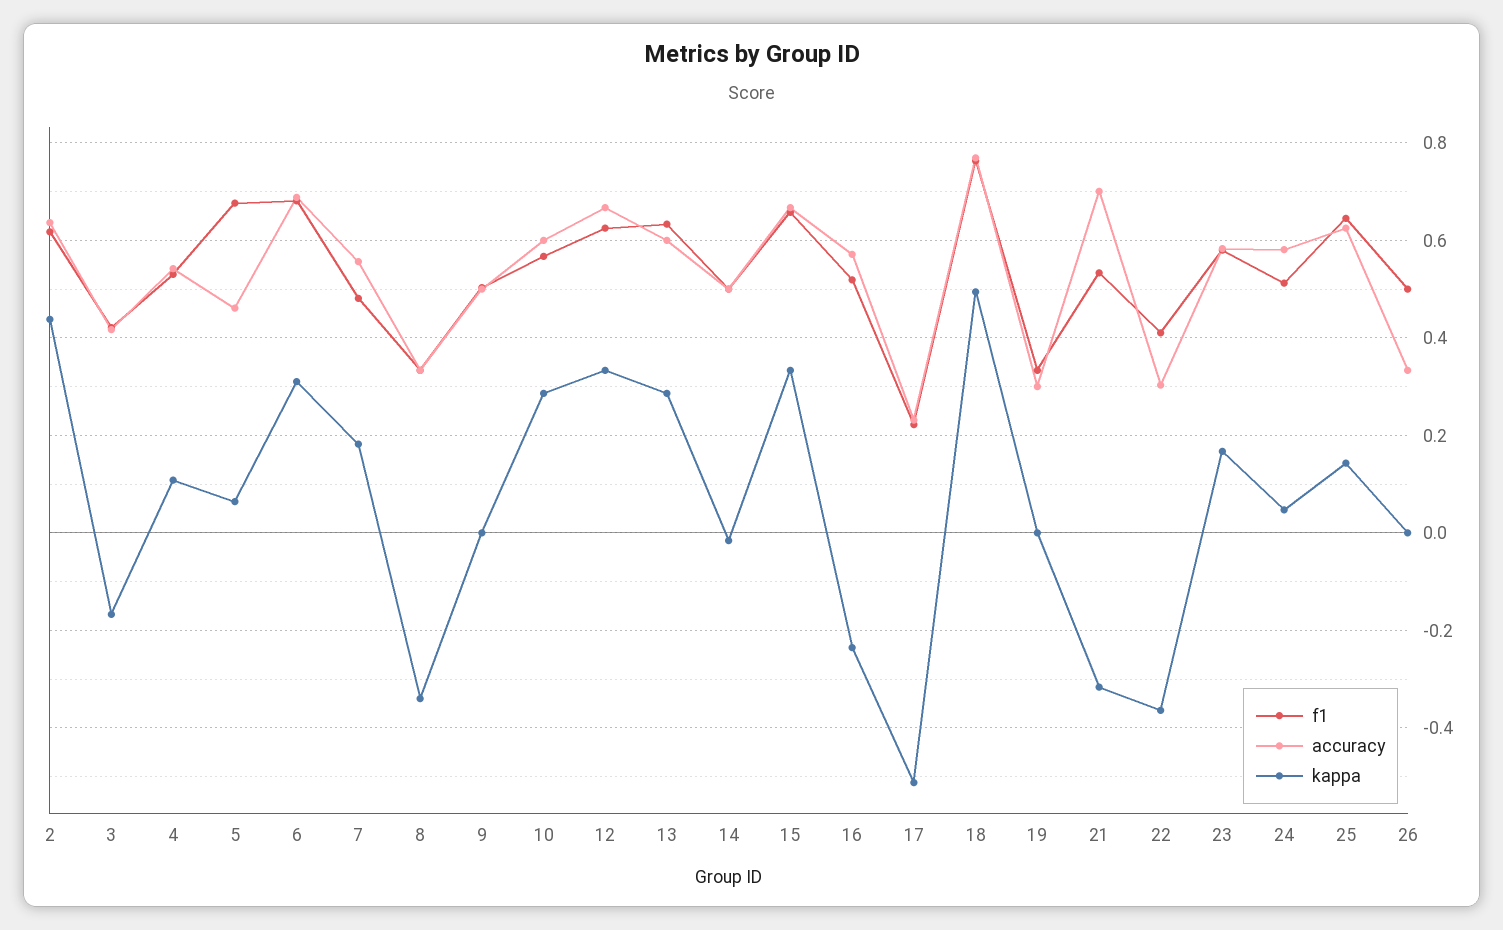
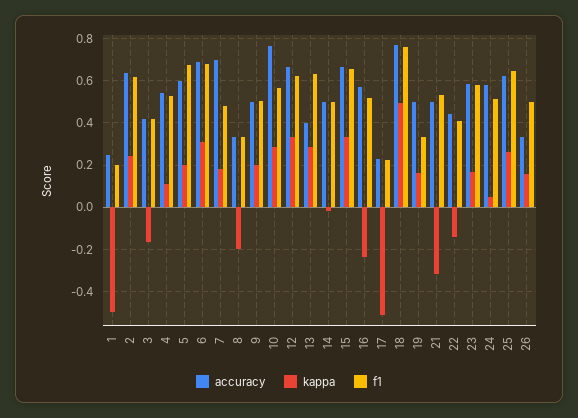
  {
    "f1": {
      "2": 0.62,
      "3": 0.42,
      "4": 0.54,
      "5": 0.68,
      "6": 0.68,
      "7": 0.48,
      "8": 0.34,
      "9": 0.5,
      "10": 0.56,
      "12": 0.62,
      "13": 0.64,
      "14": 0.5,
      "15": 0.66,
      "16": 0.52,
      "17": 0.22,
      "18": 0.76,
      "19": 0.34,
      "21": 0.54,
      "22": 0.42,
      "23": 0.58,
      "24": 0.52,
      "25": 0.64,
-     "26": 0.5
+     "26": 0.5,
+     "1": 0.2
    },
    "accuracy": {
      "2": 0.64,
      "3": 0.42,
      "4": 0.54,
-     "5": 0.46,
+     "5": 0.6,
      "6": 0.68,
-     "7": 0.56,
+     "7": 0.7,
      "8": 0.34,
      "9": 0.5,
-     "10": 0.6,
+     "10": 0.75,
      "12": 0.66,
-     "13": 0.6,
+     "13": 0.4,
      "14": 0.5,
      "15": 0.66,
      "16": 0.58,
      "17": 0.24,
      "18": 0.76,
-     "19": 0.3,
+     "19": 0.5,
-     "21": 0.7,
+     "21": 0.5,
-     "22": 0.3,
+     "22": 0.45,
      "23": 0.58,
      "24": 0.58,
      "25": 0.62,
-     "26": 0.34
+     "26": 0.34,
+     "1": 0.25
    },
    "kappa": {
-     "2": 0.44,
+     "2": 0.25,
      "3": -0.16,
      "4": 0.1,
-     "5": 0.06,
+     "5": 0.2,
      "6": 0.32,
      "7": 0.18,
-     "8": -0.34,
+     "8": -0.2,
-     "9": 0,
+     "9": 0.2,
      "10": 0.28,
      "12": 0.34,
      "13": 0.28,
      "14": -0.02,
      "15": 0.34,
      "16": -0.24,
      "17": -0.52,
      "18": 0.5,
-     "19": 0,
+     "19": 0.15,
      "21": -0.32,
-     "22": -0.36,
+     "22": -0.15,
      "23": 0.16,
      "24": 0.04,
-     "25": 0.14,
+     "25": 0.25,
-     "26": 0
+     "26": 0.15,
+     "1": -0.5
    }
  }

